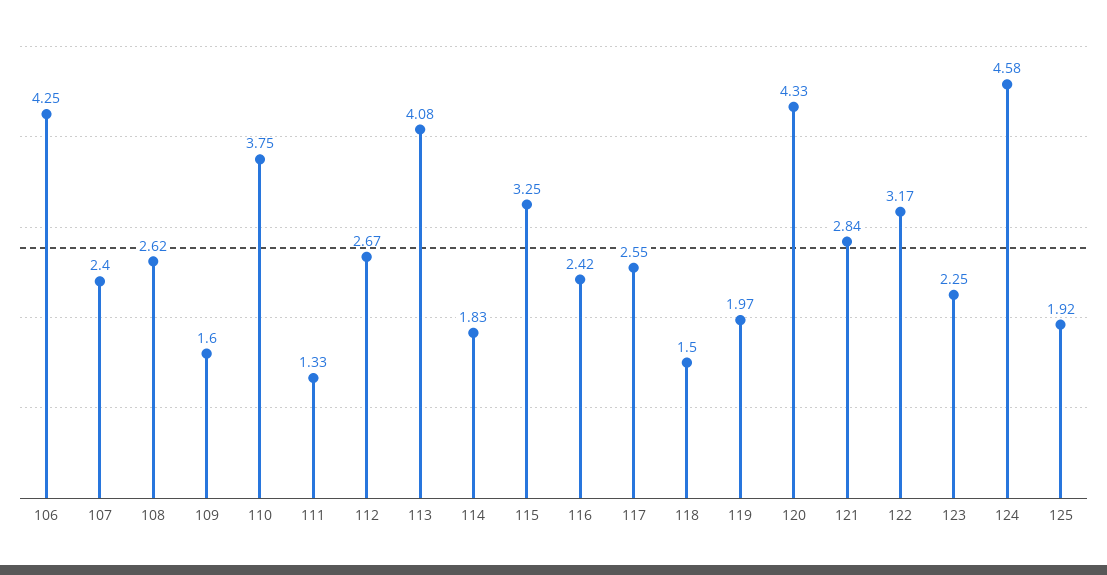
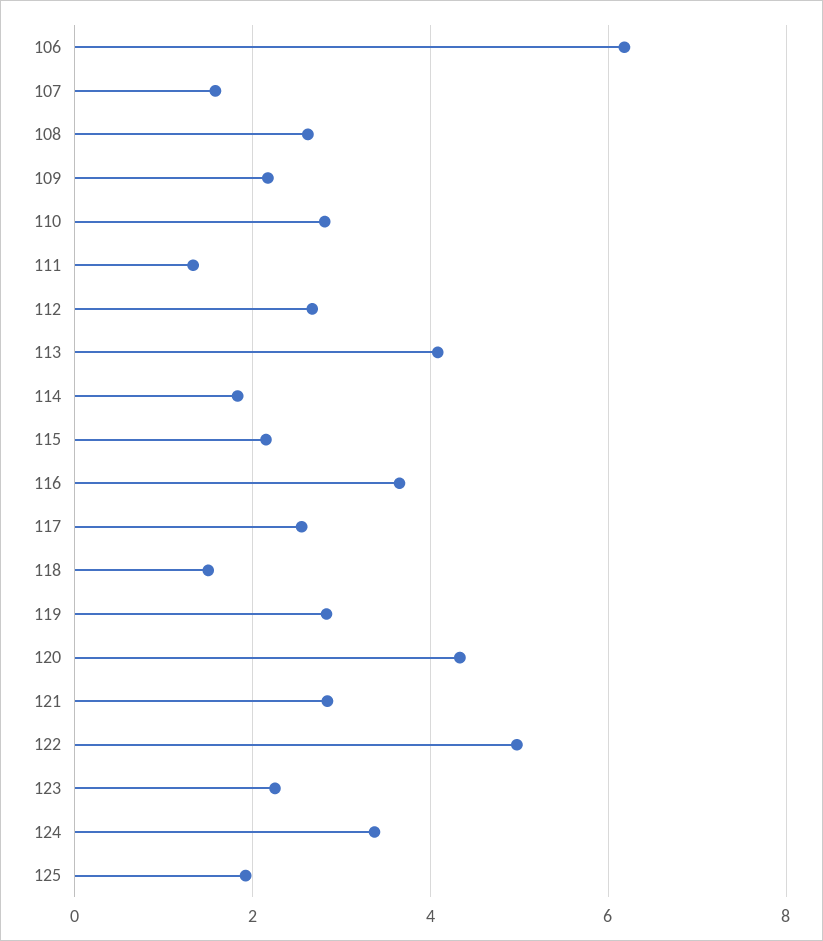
  {
-   "106": 4.25,
+   "106": 6.2,
-   "107": 2.4,
+   "107": 1.6,
    "108": 2.62,
-   "109": 1.6,
+   "109": 2.2,
-   "110": 3.75,
+   "110": 2.8,
    "111": 1.33,
    "112": 2.67,
    "113": 4.08,
    "114": 1.83,
-   "115": 3.25,
+   "115": 2.2,
-   "116": 2.42,
+   "116": 3.6,
    "117": 2.55,
    "118": 1.5,
-   "119": 1.97,
+   "119": 2.8,
    "120": 4.33,
    "121": 2.84,
-   "122": 3.17,
+   "122": 5,
    "123": 2.25,
-   "124": 4.58,
+   "124": 3.4,
    "125": 1.92
  }

